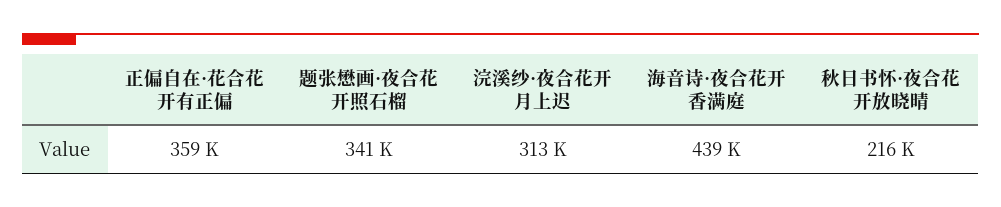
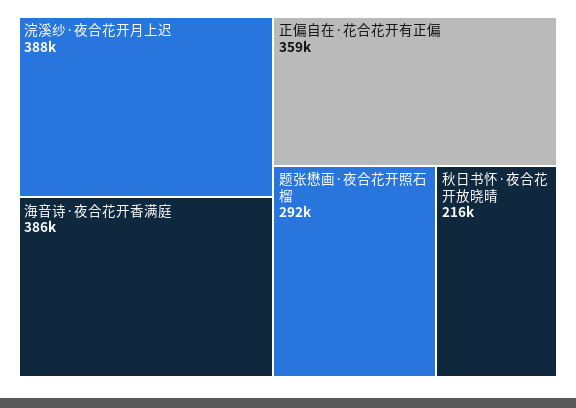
  {
    "正偏自在·花合花开有正偏": 359000,
-   "题张懋画·夜合花开照石榴": 341000,
+   "题张懋画·夜合花开照石榴": 292000,
-   "浣溪纱·夜合花开月上迟": 313000,
+   "浣溪纱·夜合花开月上迟": 388000,
-   "海音诗·夜合花开香满庭": 439000,
+   "海音诗·夜合花开香满庭": 386000,
    "秋日书怀·夜合花开放晓晴": 216000
  }

